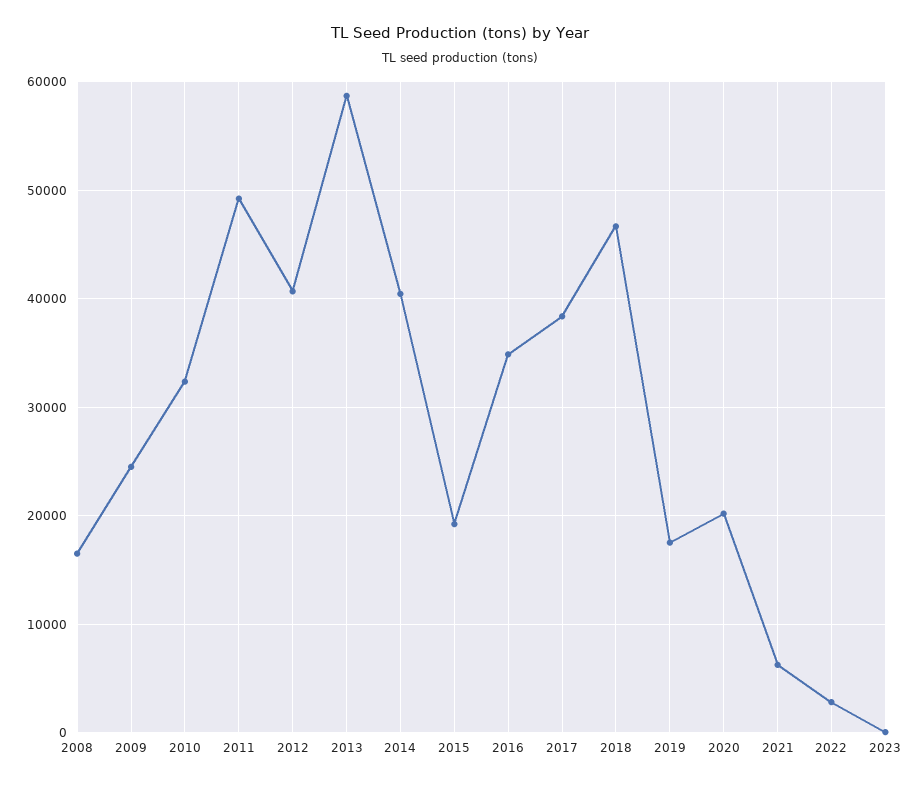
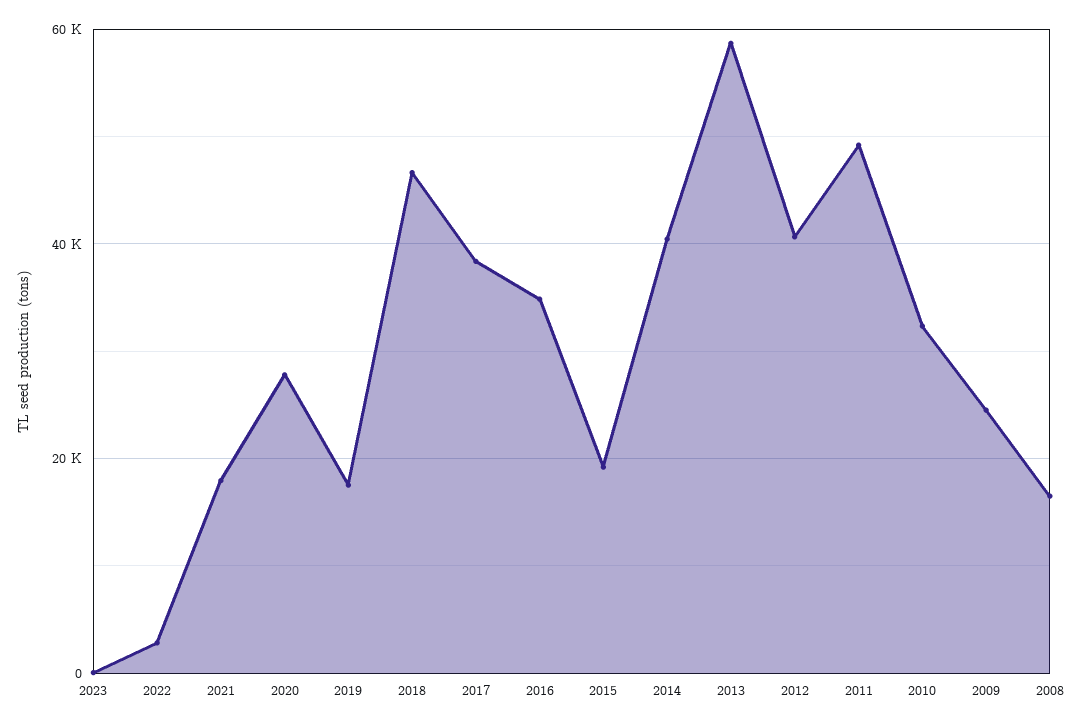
  {
    "2008": 16000,
    "2009": 25000,
    "2010": 32000,
    "2011": 49000,
    "2012": 41000,
    "2013": 59000,
    "2014": 40000,
    "2015": 19000,
    "2016": 35000,
    "2017": 38000,
    "2018": 47000,
    "2019": 18000,
-   "2020": 20000,
+   "2020": 28000,
-   "2021": 6000,
+   "2021": 18000,
    "2022": 3000,
    "2023": 0
  }

